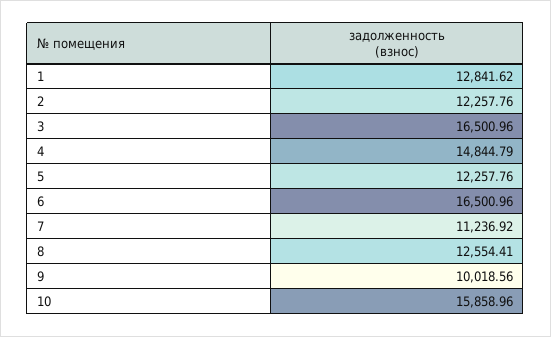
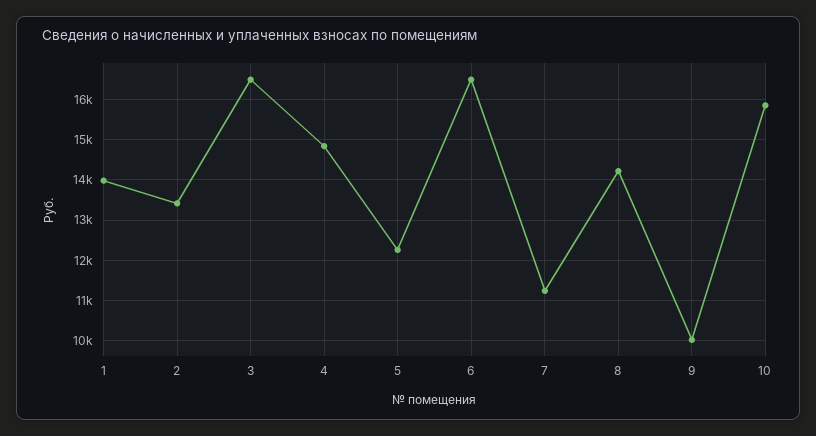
  {
-   "1": 12841.62,
+   "1": 14000,
-   "2": 12257.76,
+   "2": 13400,
    "3": 16500.96,
    "4": 14844.79,
    "5": 12257.76,
    "6": 16500.96,
    "7": 11236.92,
-   "8": 12554.41,
+   "8": 14200,
    "9": 10018.56,
    "10": 15858.96
  }

